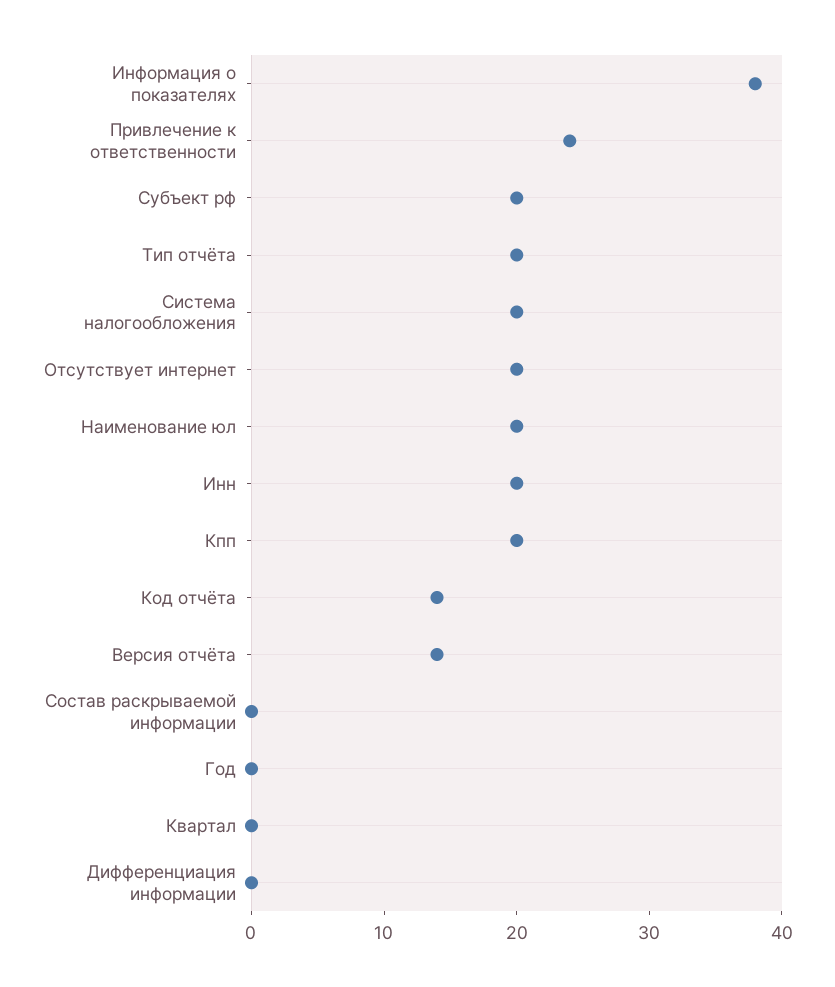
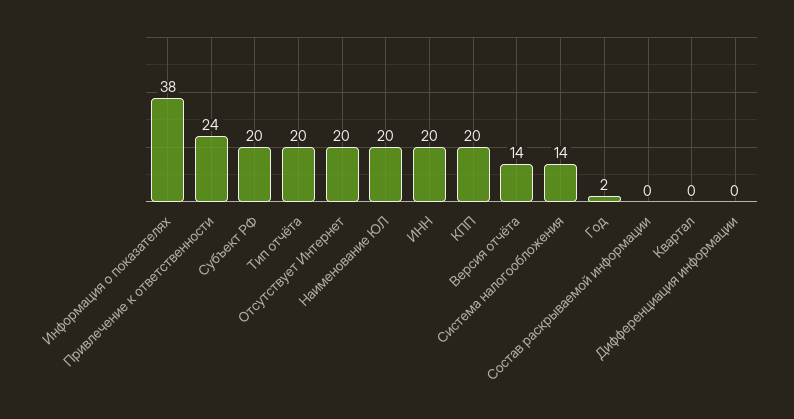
  {
    "Информация о показателях": 38,
    "Привлечение к ответственности": 24,
    "Субъект рф": 20,
    "Тип отчёта": 20,
-   "Система налогообложения": 20,
+   "Система налогообложения": 14,
    "Отсутствует интернет": 20,
    "Наименование юл": 20,
    "Инн": 20,
    "Кпп": 20,
-   "Код отчёта": 14,
    "Версия отчёта": 14,
    "Состав раскрываемой информации": 0,
-   "Год": 0,
+   "Год": 2,
    "Квартал": 0,
    "Дифференциация информации": 0
  }

